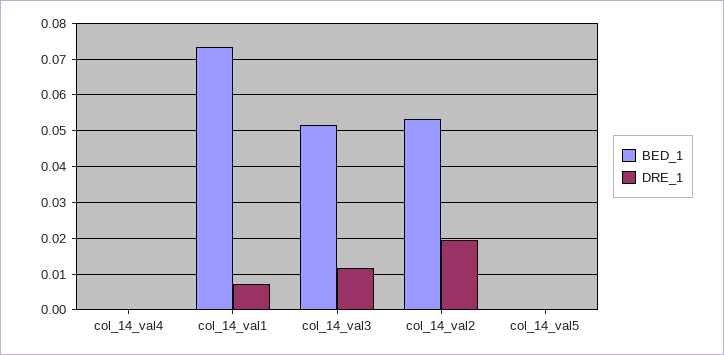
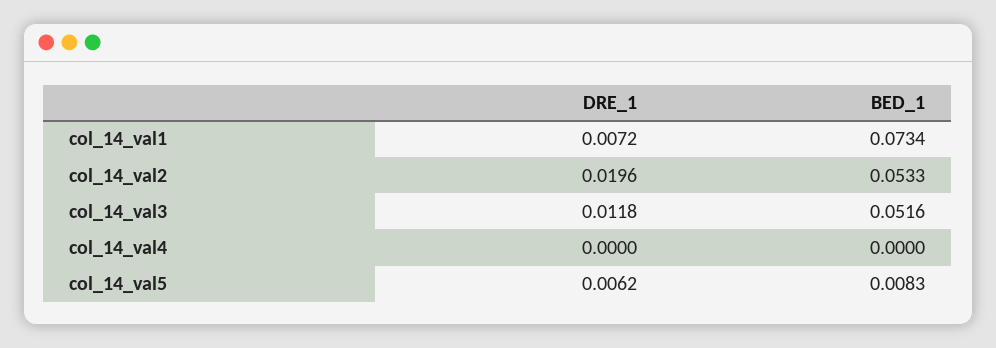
  {
    "BED_1": {
      "col_14_val4": 0,
      "col_14_val1": 0.0734,
      "col_14_val3": 0.0516,
      "col_14_val2": 0.0533,
-     "col_14_val5": 0
+     "col_14_val5": 0.0083
    },
    "DRE_1": {
      "col_14_val4": 0,
      "col_14_val1": 0.0072,
      "col_14_val3": 0.0118,
      "col_14_val2": 0.0196,
-     "col_14_val5": 0
+     "col_14_val5": 0.0062
    }
  }

